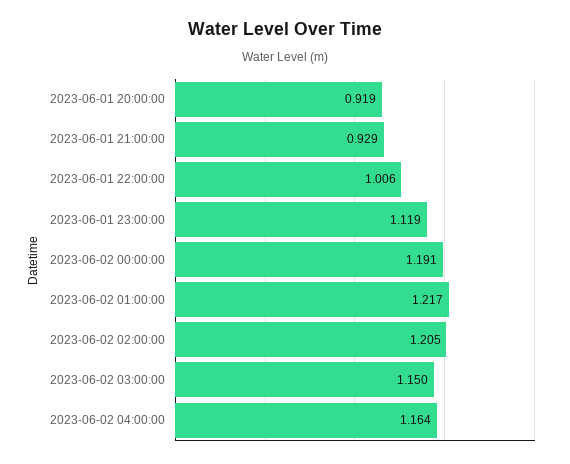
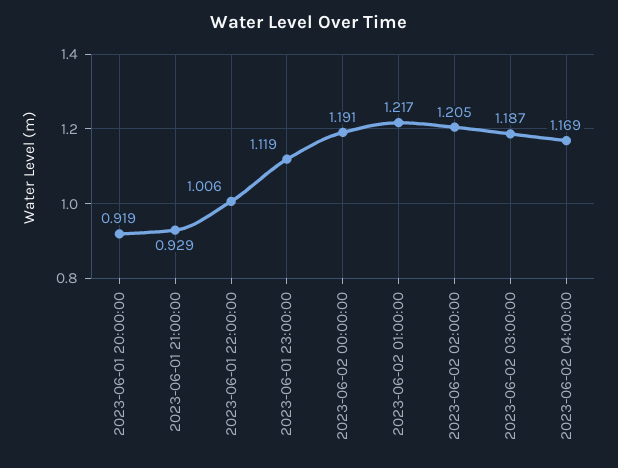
  {
    "2023-06-01 20:00:00": 0.919,
    "2023-06-01 21:00:00": 0.929,
    "2023-06-01 22:00:00": 1.006,
    "2023-06-01 23:00:00": 1.119,
    "2023-06-02 00:00:00": 1.191,
    "2023-06-02 01:00:00": 1.217,
    "2023-06-02 02:00:00": 1.205,
-   "2023-06-02 03:00:00": 1.15,
+   "2023-06-02 03:00:00": 1.187,
-   "2023-06-02 04:00:00": 1.164
+   "2023-06-02 04:00:00": 1.169
  }

